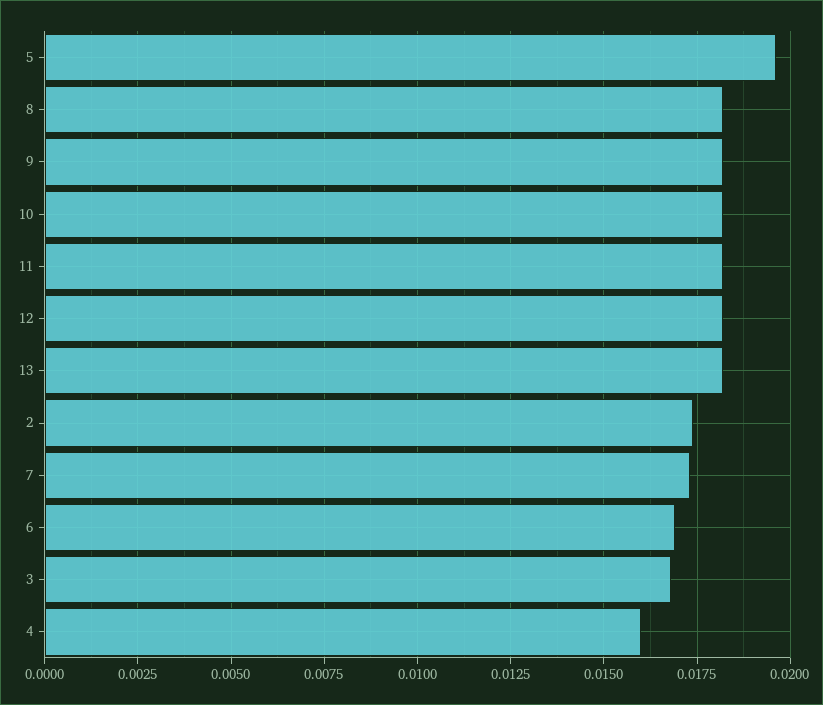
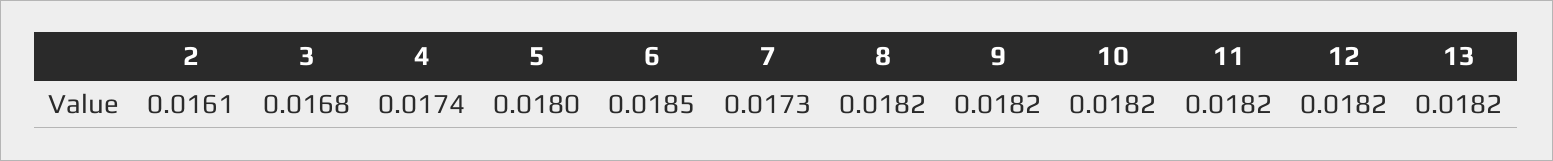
  {
-   "5": 0.0195,
+   "5": 0.018,
    "8": 0.0182,
    "9": 0.0182,
    "10": 0.0182,
    "11": 0.0182,
    "12": 0.0182,
    "13": 0.0182,
-   "2": 0.0175,
+   "2": 0.0161,
    "7": 0.0173,
-   "6": 0.017,
+   "6": 0.0185,
    "3": 0.0168,
-   "4": 0.016
+   "4": 0.0174
  }

